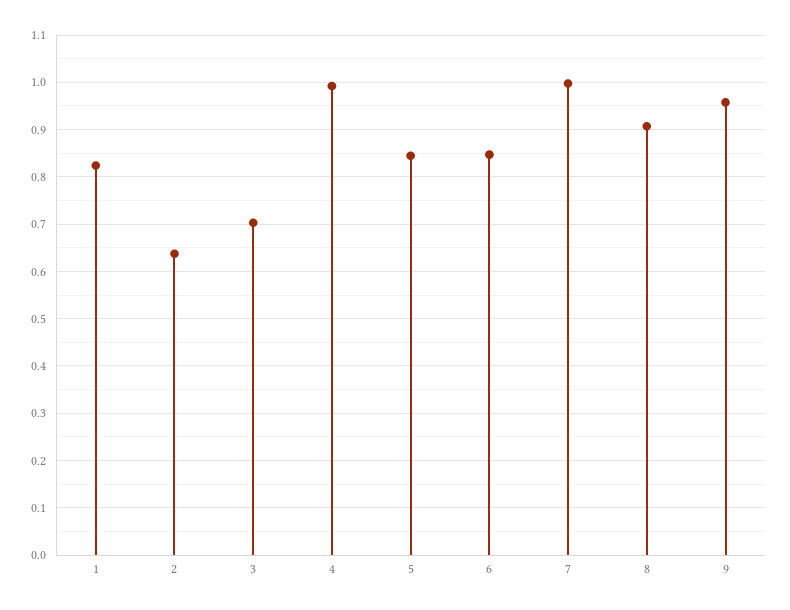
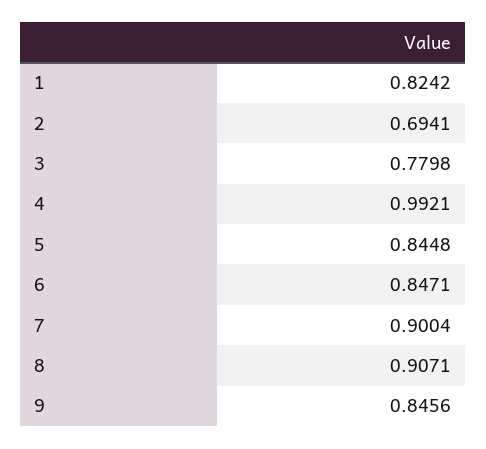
  {
    "1": 0.8242,
-   "2": 0.64,
+   "2": 0.6941,
-   "3": 0.7,
+   "3": 0.7798,
    "4": 0.9921,
    "5": 0.8448,
    "6": 0.8471,
-   "7": 1,
+   "7": 0.9004,
    "8": 0.9071,
-   "9": 0.96
+   "9": 0.8456
  }

